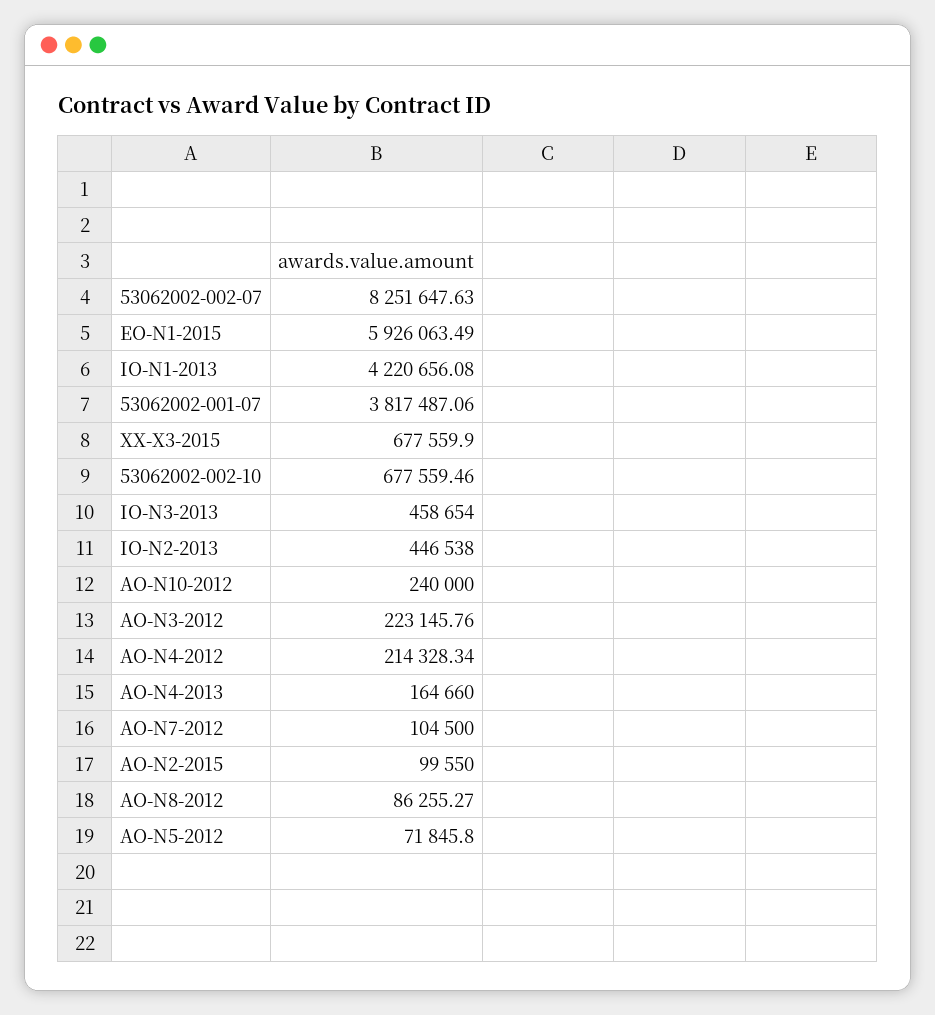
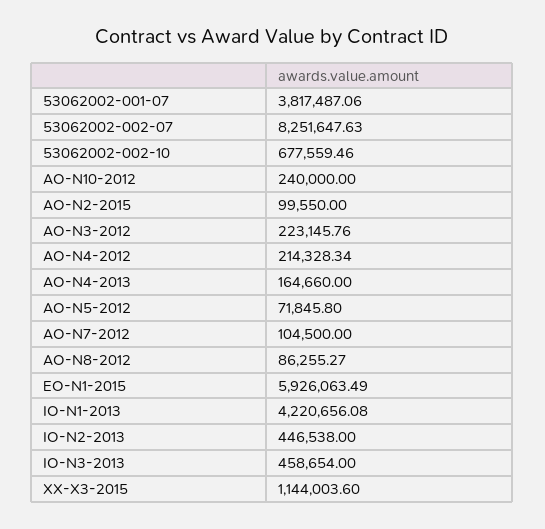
  {
    "53062002-002-07": 8251647.63,
    "EO-N1-2015": 5926063.49,
    "IO-N1-2013": 4220656.08,
    "53062002-001-07": 3817487.06,
-   "XX-X3-2015": 677559.9,
+   "XX-X3-2015": 1144003.6,
    "53062002-002-10": 677559.46,
    "IO-N3-2013": 458654,
    "IO-N2-2013": 446538,
    "AO-N10-2012": 240000,
    "AO-N3-2012": 223145.76,
    "AO-N4-2012": 214328.34,
    "AO-N4-2013": 164660,
    "AO-N7-2012": 104500,
    "AO-N2-2015": 99550,
    "AO-N8-2012": 86255.27,
    "AO-N5-2012": 71845.8
  }

